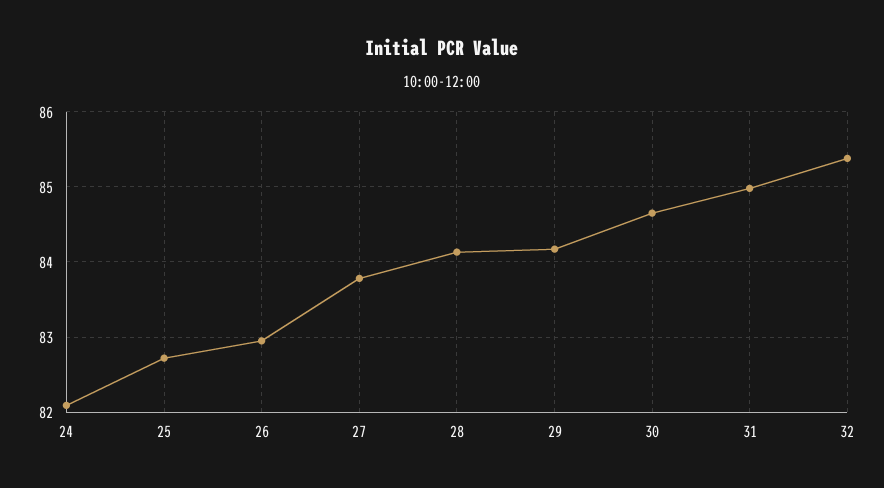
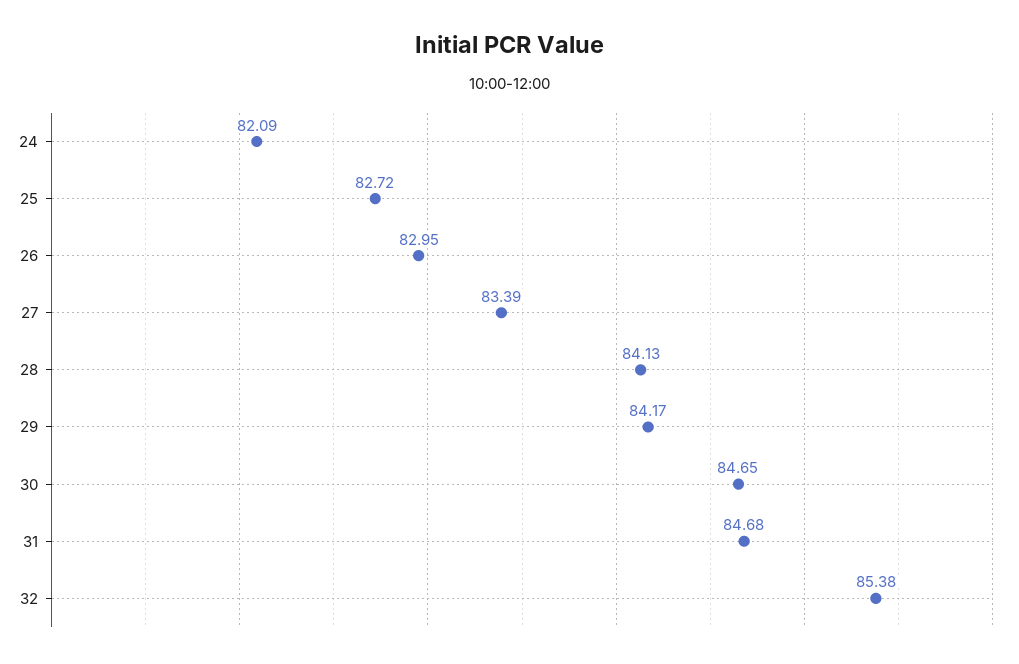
  {
    "24": 82.09,
    "25": 82.72,
    "26": 82.95,
-   "27": 83.8,
+   "27": 83.39,
    "28": 84.13,
    "29": 84.17,
    "30": 84.65,
-   "31": 85,
+   "31": 84.68,
    "32": 85.38
  }

